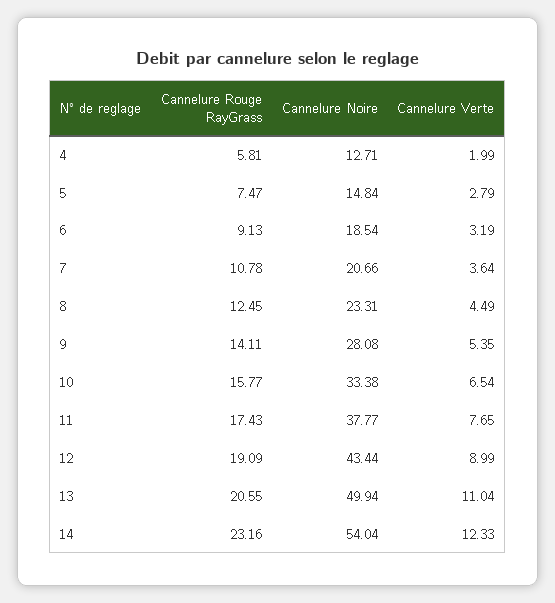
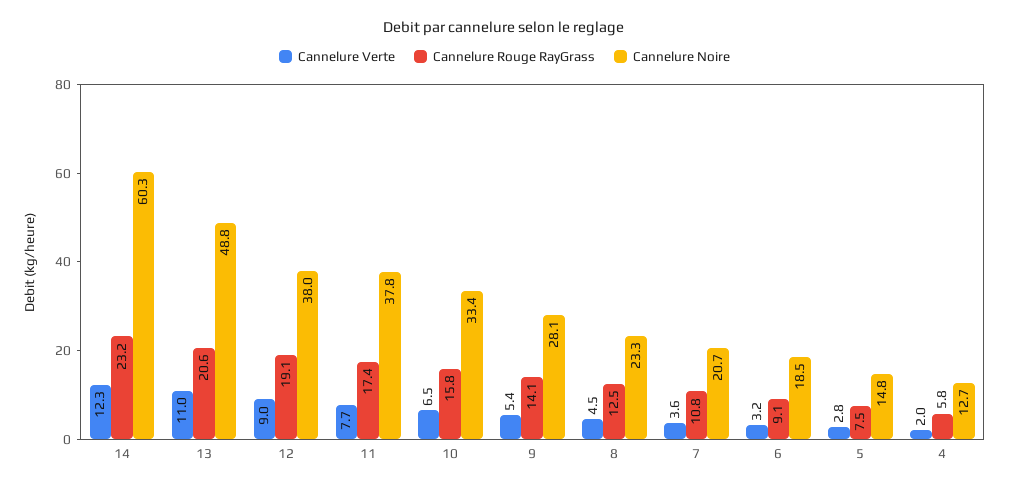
  {
    "Cannelure Rouge RayGrass": {
      "4": 5.81,
      "5": 7.47,
      "6": 9.13,
      "7": 10.78,
      "8": 12.45,
      "9": 14.11,
      "10": 15.77,
      "11": 17.43,
      "12": 19.09,
      "13": 20.55,
      "14": 23.16
    },
    "Cannelure Noire": {
      "4": 12.71,
      "5": 14.84,
      "6": 18.54,
      "7": 20.66,
      "8": 23.31,
      "9": 28.08,
      "10": 33.38,
      "11": 37.77,
-     "12": 43.44,
+     "12": 38,
-     "13": 49.94,
+     "13": 48.8,
-     "14": 54.04
+     "14": 60.3
    },
    "Cannelure Verte": {
      "4": 1.99,
      "5": 2.79,
      "6": 3.19,
      "7": 3.64,
      "8": 4.49,
      "9": 5.35,
      "10": 6.54,
      "11": 7.65,
      "12": 8.99,
      "13": 11.04,
      "14": 12.33
    }
  }

